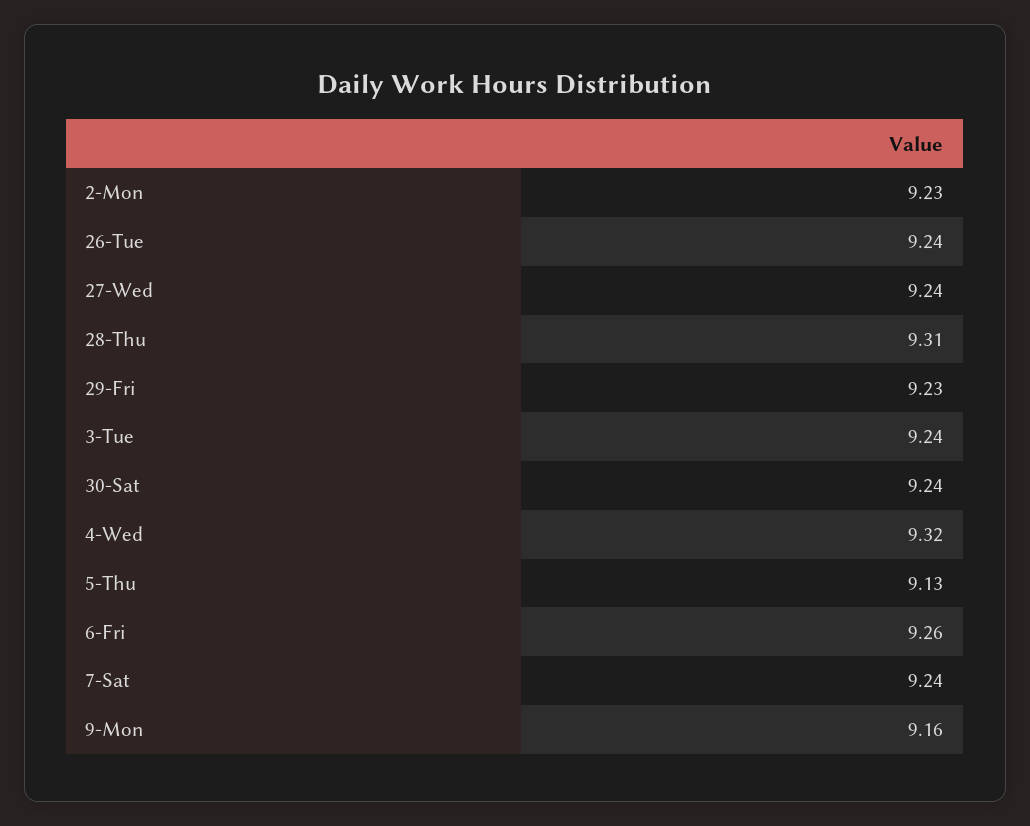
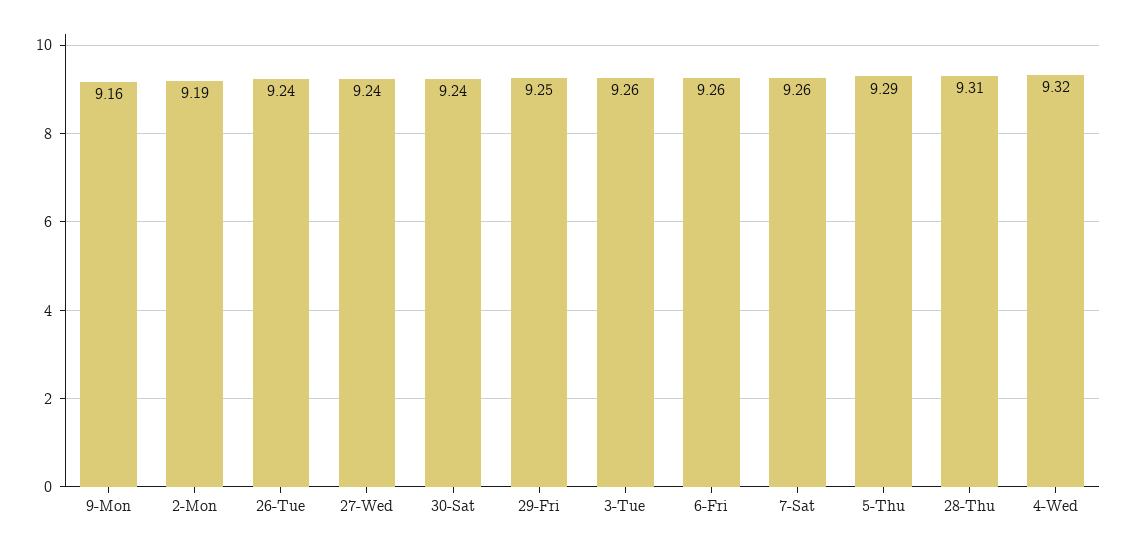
  {
-   "2-Mon": 9.23,
+   "2-Mon": 9.19,
    "26-Tue": 9.24,
    "27-Wed": 9.24,
    "28-Thu": 9.31,
-   "29-Fri": 9.23,
+   "29-Fri": 9.25,
-   "3-Tue": 9.24,
+   "3-Tue": 9.26,
    "30-Sat": 9.24,
    "4-Wed": 9.32,
-   "5-Thu": 9.13,
+   "5-Thu": 9.29,
    "6-Fri": 9.26,
-   "7-Sat": 9.24,
+   "7-Sat": 9.26,
    "9-Mon": 9.16
  }

